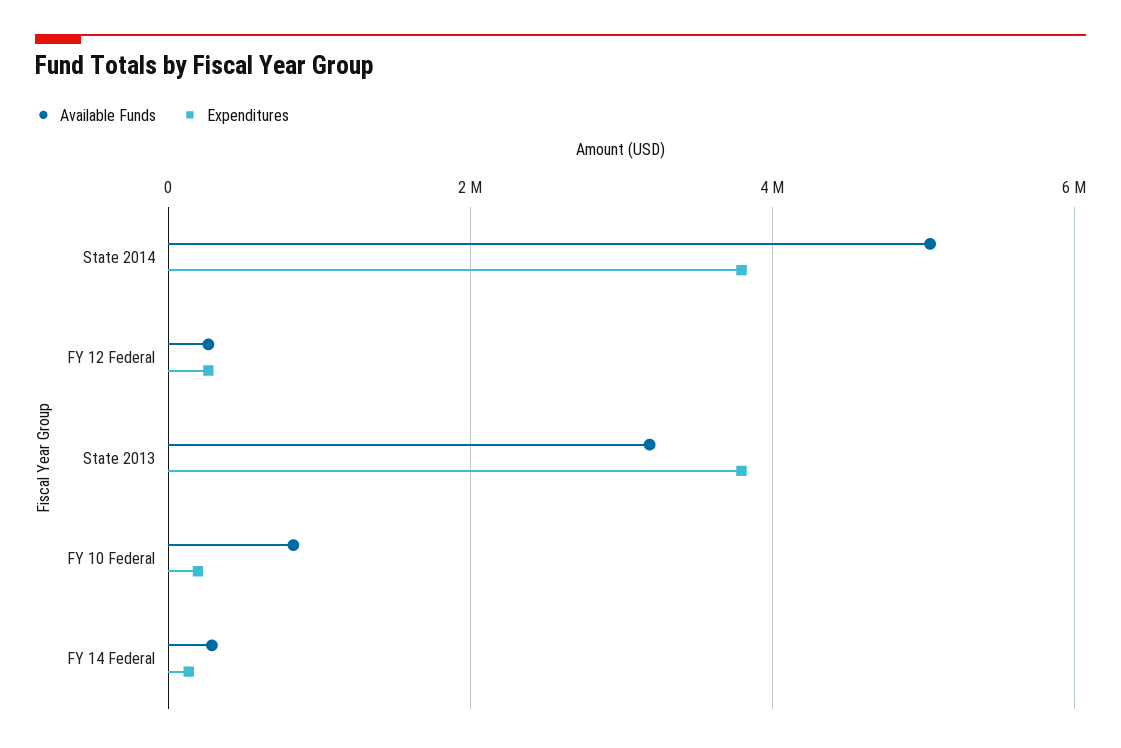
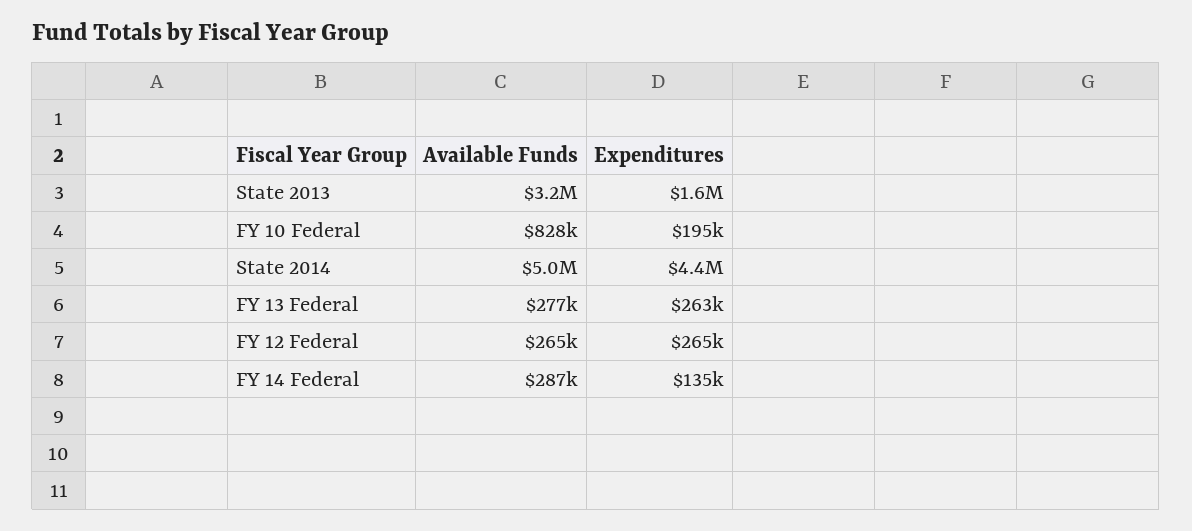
  {
    "Available Funds": {
      "State 2014": 5000000,
      "FY 12 Federal": 265000,
      "State 2013": 3200000,
      "FY 10 Federal": 828000,
-     "FY 14 Federal": 287000
+     "FY 14 Federal": 287000,
+     "FY 13 Federal": 277000
    },
    "Expenditures": {
-     "State 2014": 3800000,
+     "State 2014": 4400000,
      "FY 12 Federal": 265000,
-     "State 2013": 3800000,
+     "State 2013": 1600000,
      "FY 10 Federal": 195000,
-     "FY 14 Federal": 135000
+     "FY 14 Federal": 135000,
+     "FY 13 Federal": 263000
    }
  }

